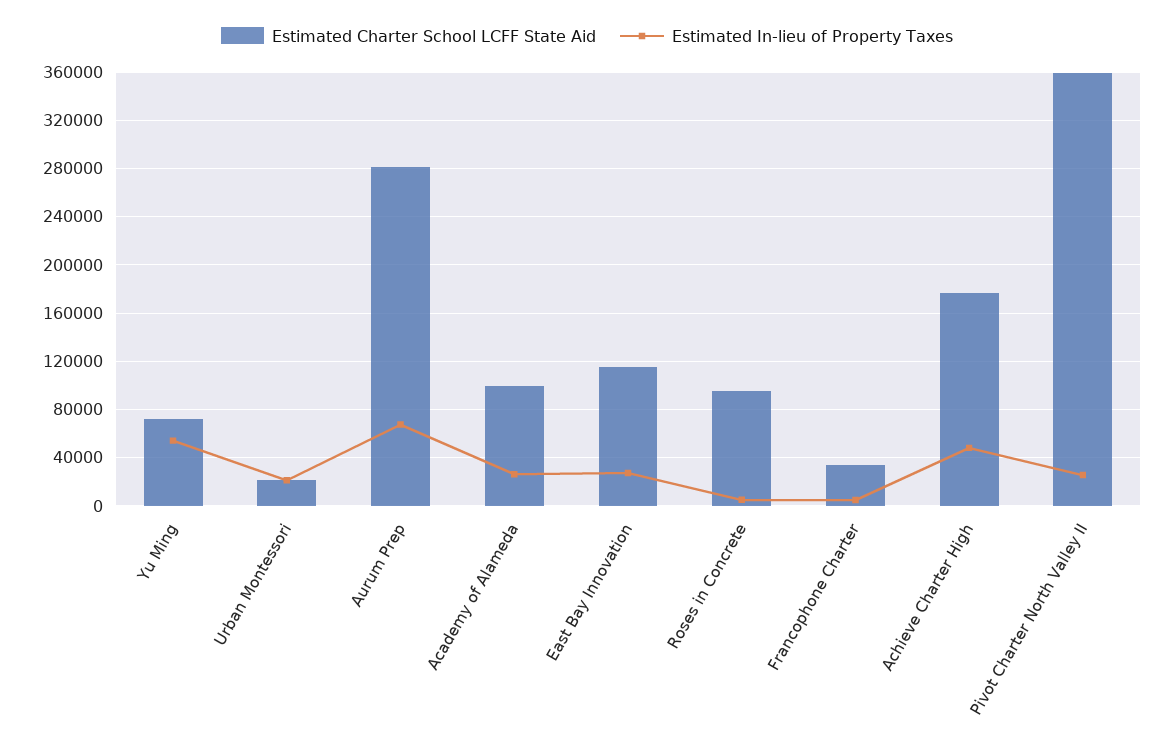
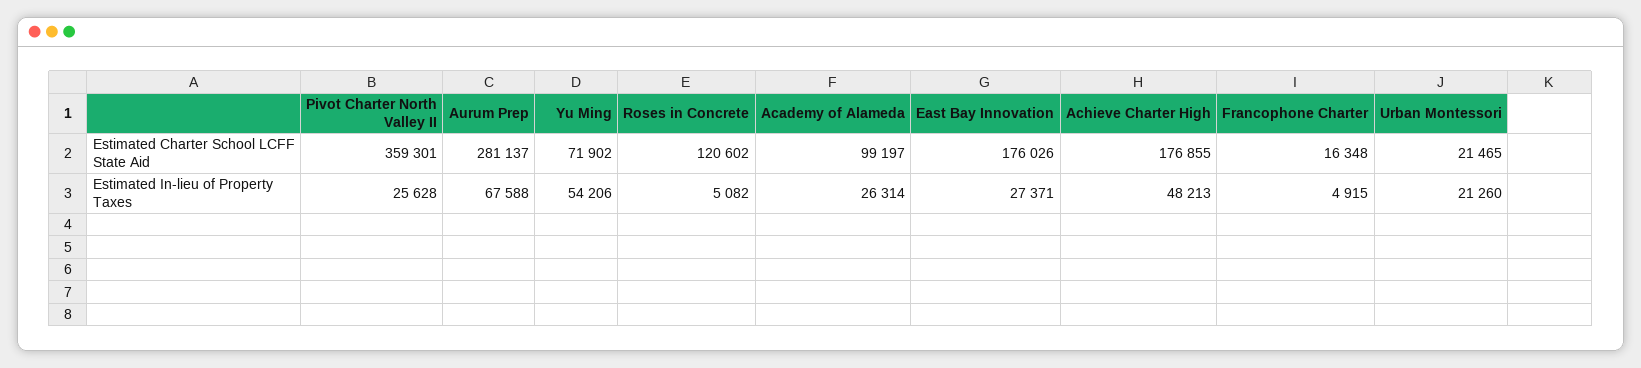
  {
    "Estimated Charter School LCFF State Aid": {
      "Yu Ming": 71902,
      "Urban Montessori": 21465,
      "Aurum Prep": 281137,
      "Academy of Alameda": 99197,
-     "East Bay Innovation": 115000,
+     "East Bay Innovation": 176026,
-     "Roses in Concrete": 95000,
+     "Roses in Concrete": 120602,
-     "Francophone Charter": 35000,
+     "Francophone Charter": 16348,
      "Achieve Charter High": 176855,
      "Pivot Charter North Valley II": 359301
    },
    "Estimated In-lieu of Property Taxes": {
      "Yu Ming": 54206,
      "Urban Montessori": 21260,
      "Aurum Prep": 67588,
      "Academy of Alameda": 26314,
      "East Bay Innovation": 27371,
      "Roses in Concrete": 5082,
      "Francophone Charter": 4915,
      "Achieve Charter High": 48213,
      "Pivot Charter North Valley II": 25628
    }
  }

